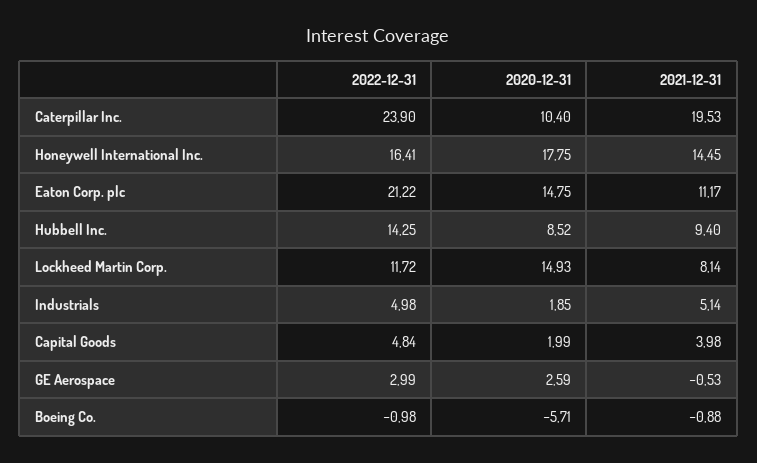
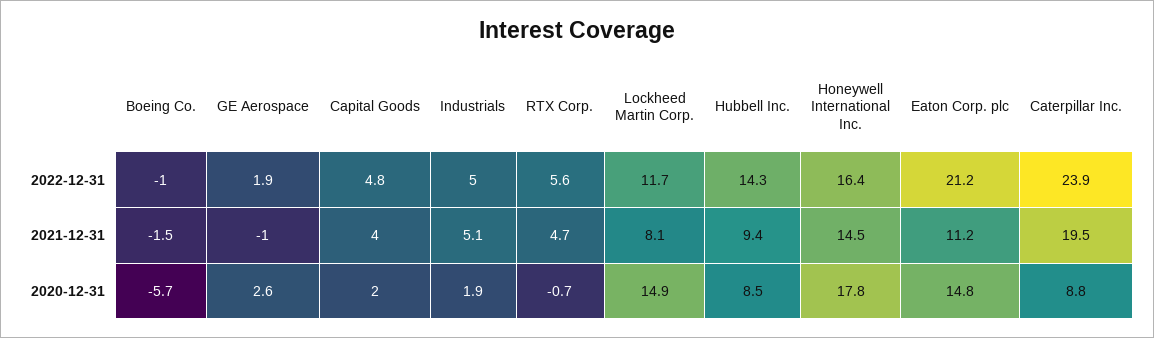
  {
    "2022-12-31": {
      "Caterpillar Inc.": 23.9,
      "Honeywell International Inc.": 16.41,
      "Eaton Corp. plc": 21.22,
      "Hubbell Inc.": 14.25,
      "Lockheed Martin Corp.": 11.72,
      "Industrials": 4.98,
      "Capital Goods": 4.84,
-     "GE Aerospace": 2.99,
+     "GE Aerospace": 1.9,
-     "Boeing Co.": -0.98
+     "Boeing Co.": -0.98,
+     "RTX Corp.": 5.6
    },
    "2020-12-31": {
-     "Caterpillar Inc.": 10.4,
+     "Caterpillar Inc.": 8.8,
      "Honeywell International Inc.": 17.75,
      "Eaton Corp. plc": 14.75,
      "Hubbell Inc.": 8.52,
      "Lockheed Martin Corp.": 14.93,
      "Industrials": 1.85,
      "Capital Goods": 1.99,
      "GE Aerospace": 2.59,
-     "Boeing Co.": -5.71
+     "Boeing Co.": -5.71,
+     "RTX Corp.": -0.7
    },
    "2021-12-31": {
      "Caterpillar Inc.": 19.53,
      "Honeywell International Inc.": 14.45,
      "Eaton Corp. plc": 11.17,
      "Hubbell Inc.": 9.4,
      "Lockheed Martin Corp.": 8.14,
      "Industrials": 5.14,
      "Capital Goods": 3.98,
-     "GE Aerospace": -0.53,
+     "GE Aerospace": -1,
-     "Boeing Co.": -0.88
+     "Boeing Co.": -1.5,
+     "RTX Corp.": 4.7
    }
  }

